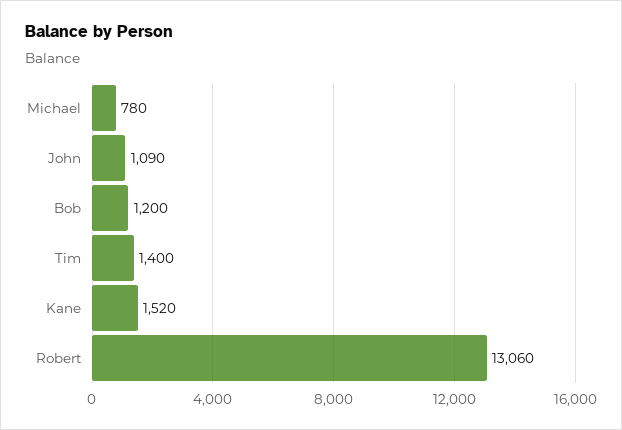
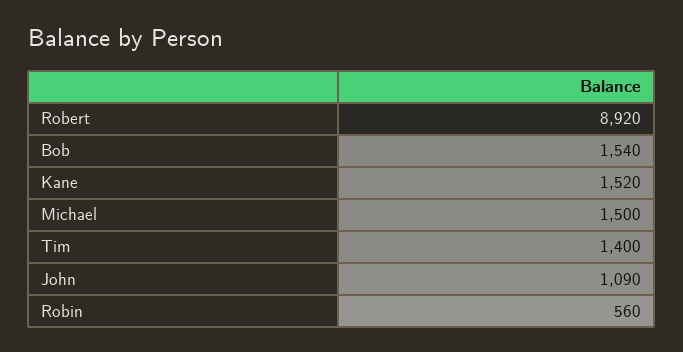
  {
-   "Michael": 780,
+   "Michael": 1500,
    "John": 1090,
-   "Bob": 1200,
+   "Bob": 1540,
    "Tim": 1400,
    "Kane": 1520,
-   "Robert": 13060
+   "Robert": 8920,
+   "Robin": 560
  }

